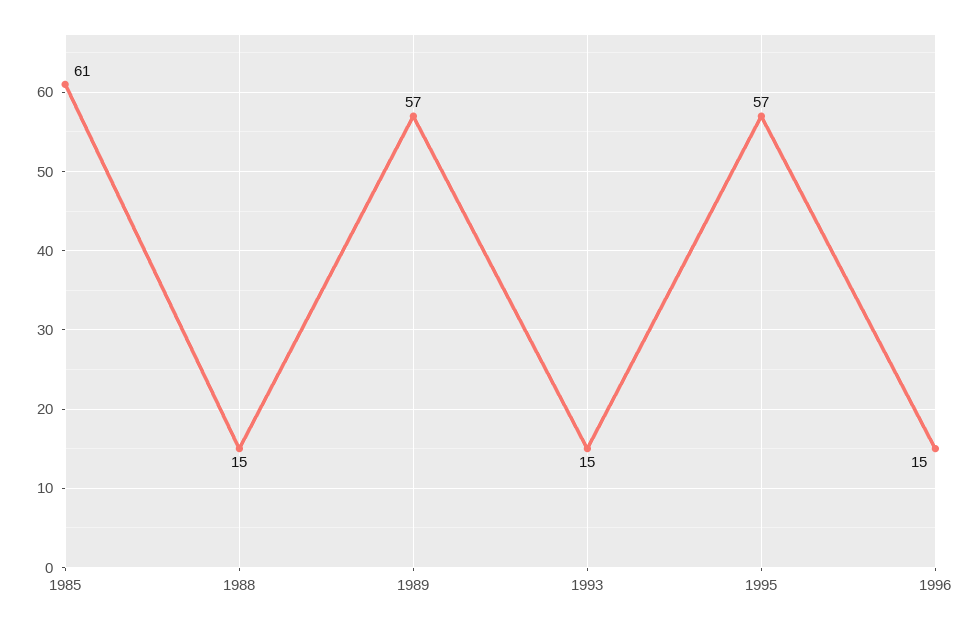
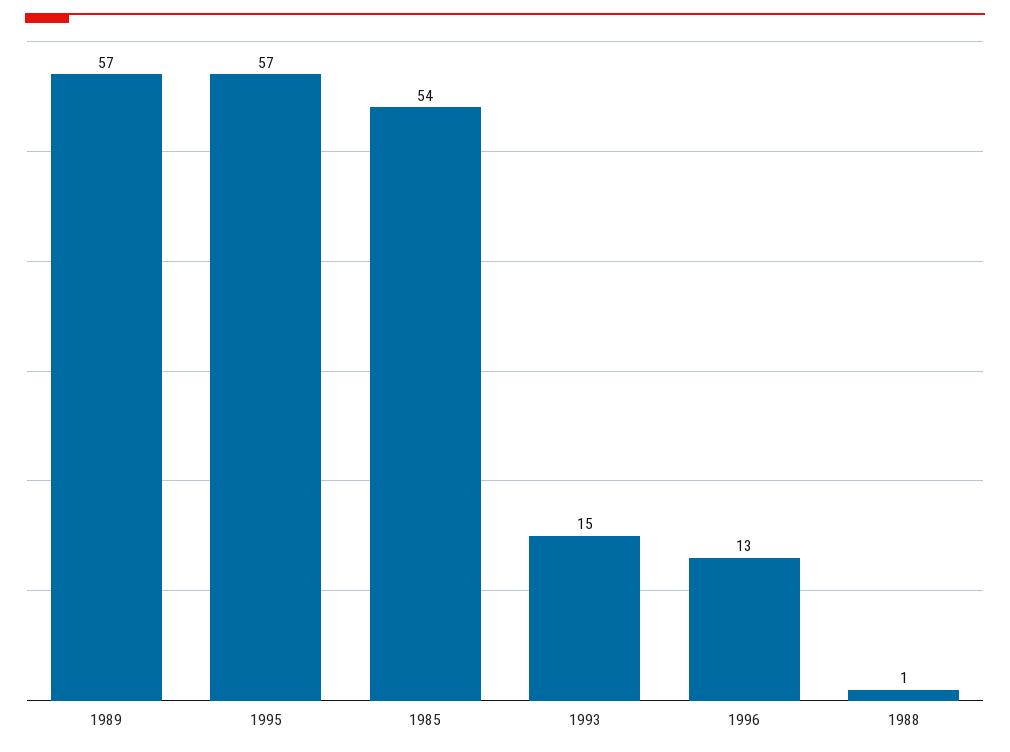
  {
-   "1985": 61,
+   "1985": 54,
-   "1988": 15,
+   "1988": 1,
    "1989": 57,
    "1993": 15,
    "1995": 57,
-   "1996": 15
+   "1996": 13
  }

